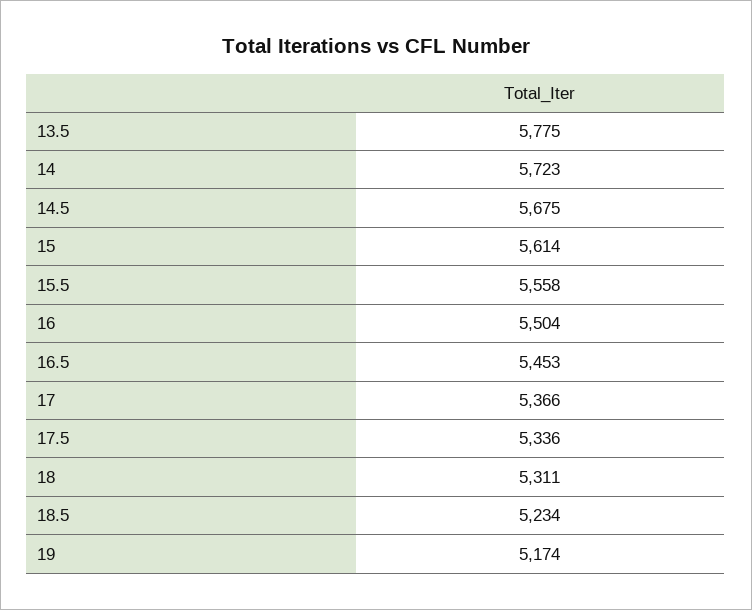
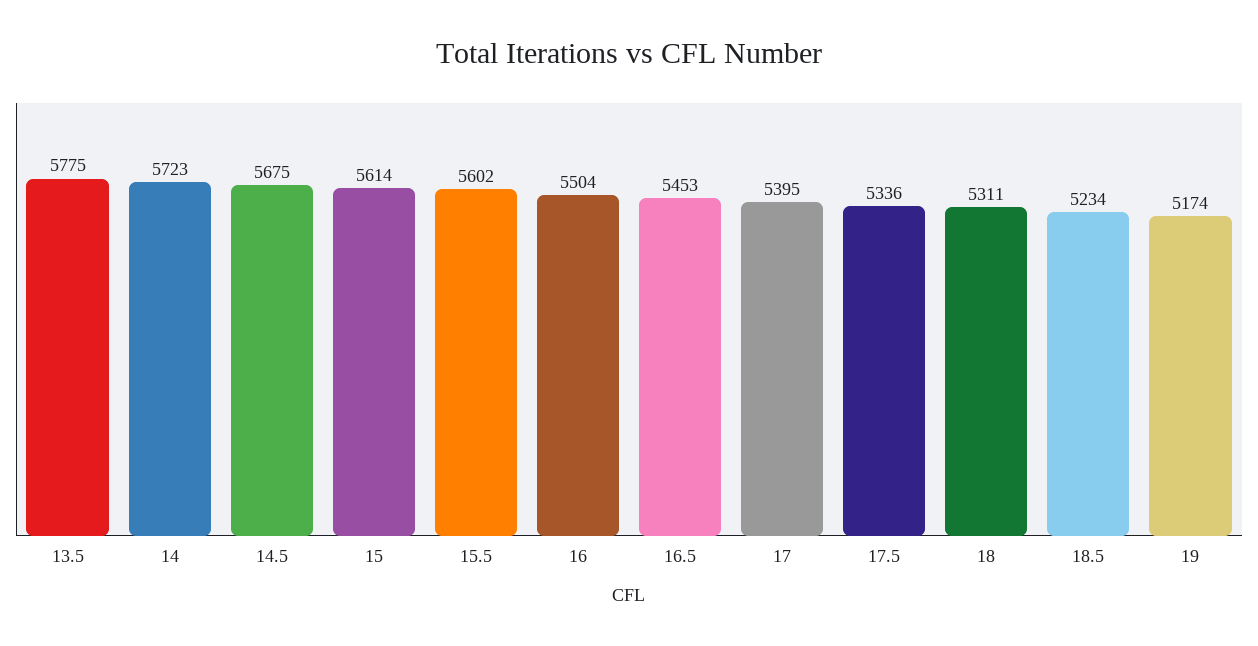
  {
    "13.5": 5775,
    "14": 5723,
    "14.5": 5675,
    "15": 5614,
-   "15.5": 5558,
+   "15.5": 5602,
    "16": 5504,
    "16.5": 5453,
-   "17": 5366,
+   "17": 5395,
    "17.5": 5336,
    "18": 5311,
    "18.5": 5234,
    "19": 5174
  }

